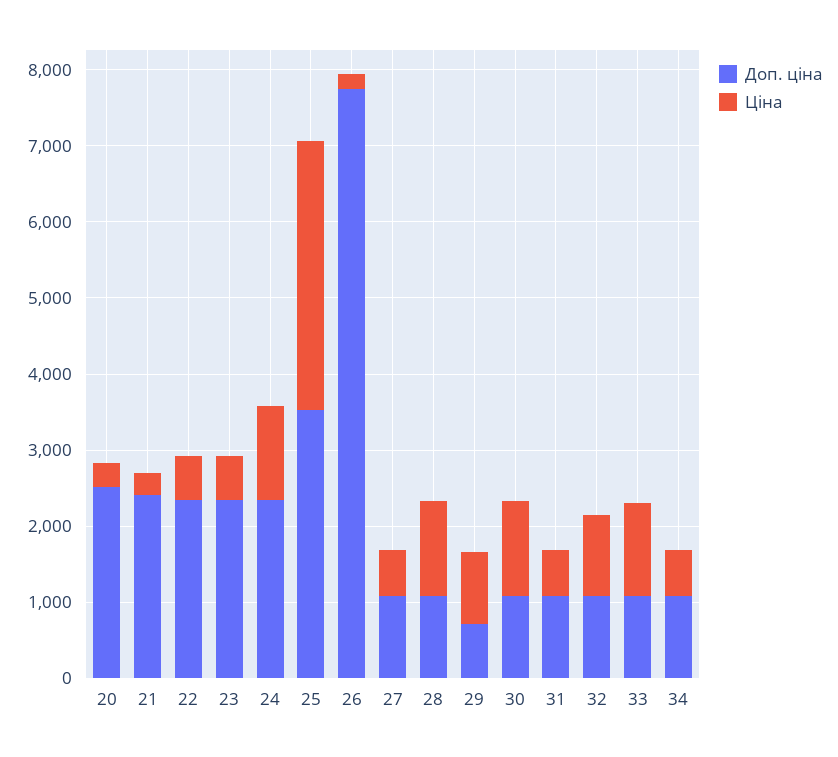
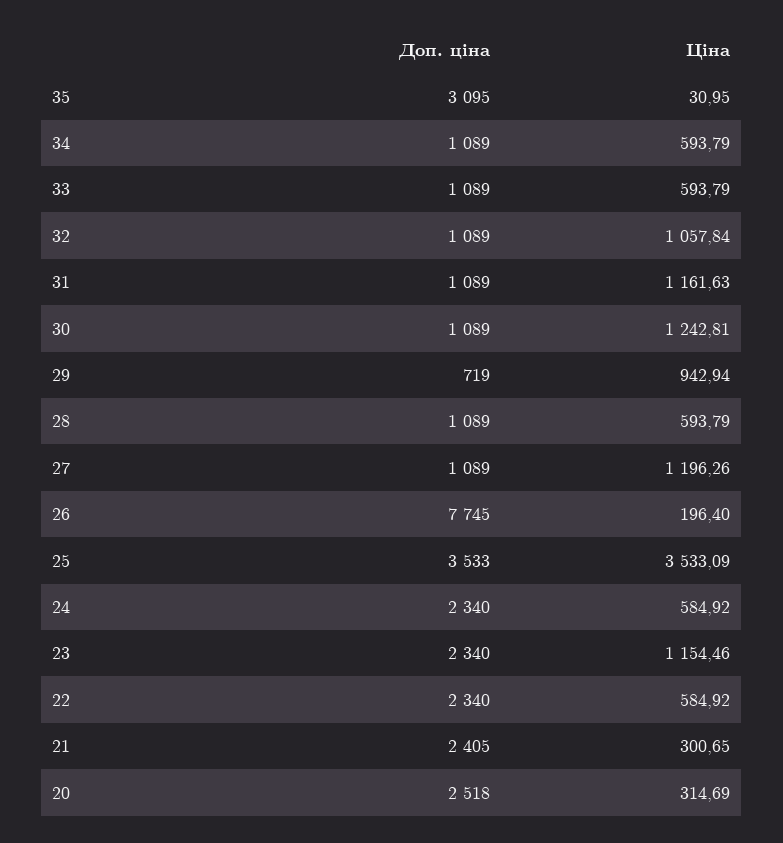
  {
    "Доп. ціна": {
      "20": 2518,
      "21": 2405,
      "22": 2340,
      "23": 2340,
      "24": 2340,
      "25": 3533,
      "26": 7745,
      "27": 1089,
      "28": 1089,
      "29": 719,
      "30": 1089,
      "31": 1089,
      "32": 1089,
      "33": 1089,
-     "34": 1089
+     "34": 1089,
+     "35": 3095
    },
    "Ціна": {
      "20": 314.69,
      "21": 300.65,
      "22": 584.92,
-     "23": 600,
+     "23": 1154.46,
-     "24": 1200,
+     "24": 584.92,
      "25": 3533.09,
      "26": 196.4,
-     "27": 600,
+     "27": 1196.26,
-     "28": 1200,
+     "28": 593.79,
      "29": 942.94,
      "30": 1242.81,
-     "31": 600,
+     "31": 1161.63,
      "32": 1057.84,
-     "33": 1200,
+     "33": 593.79,
-     "34": 593.79
+     "34": 593.79,
+     "35": 30.95
    }
  }

